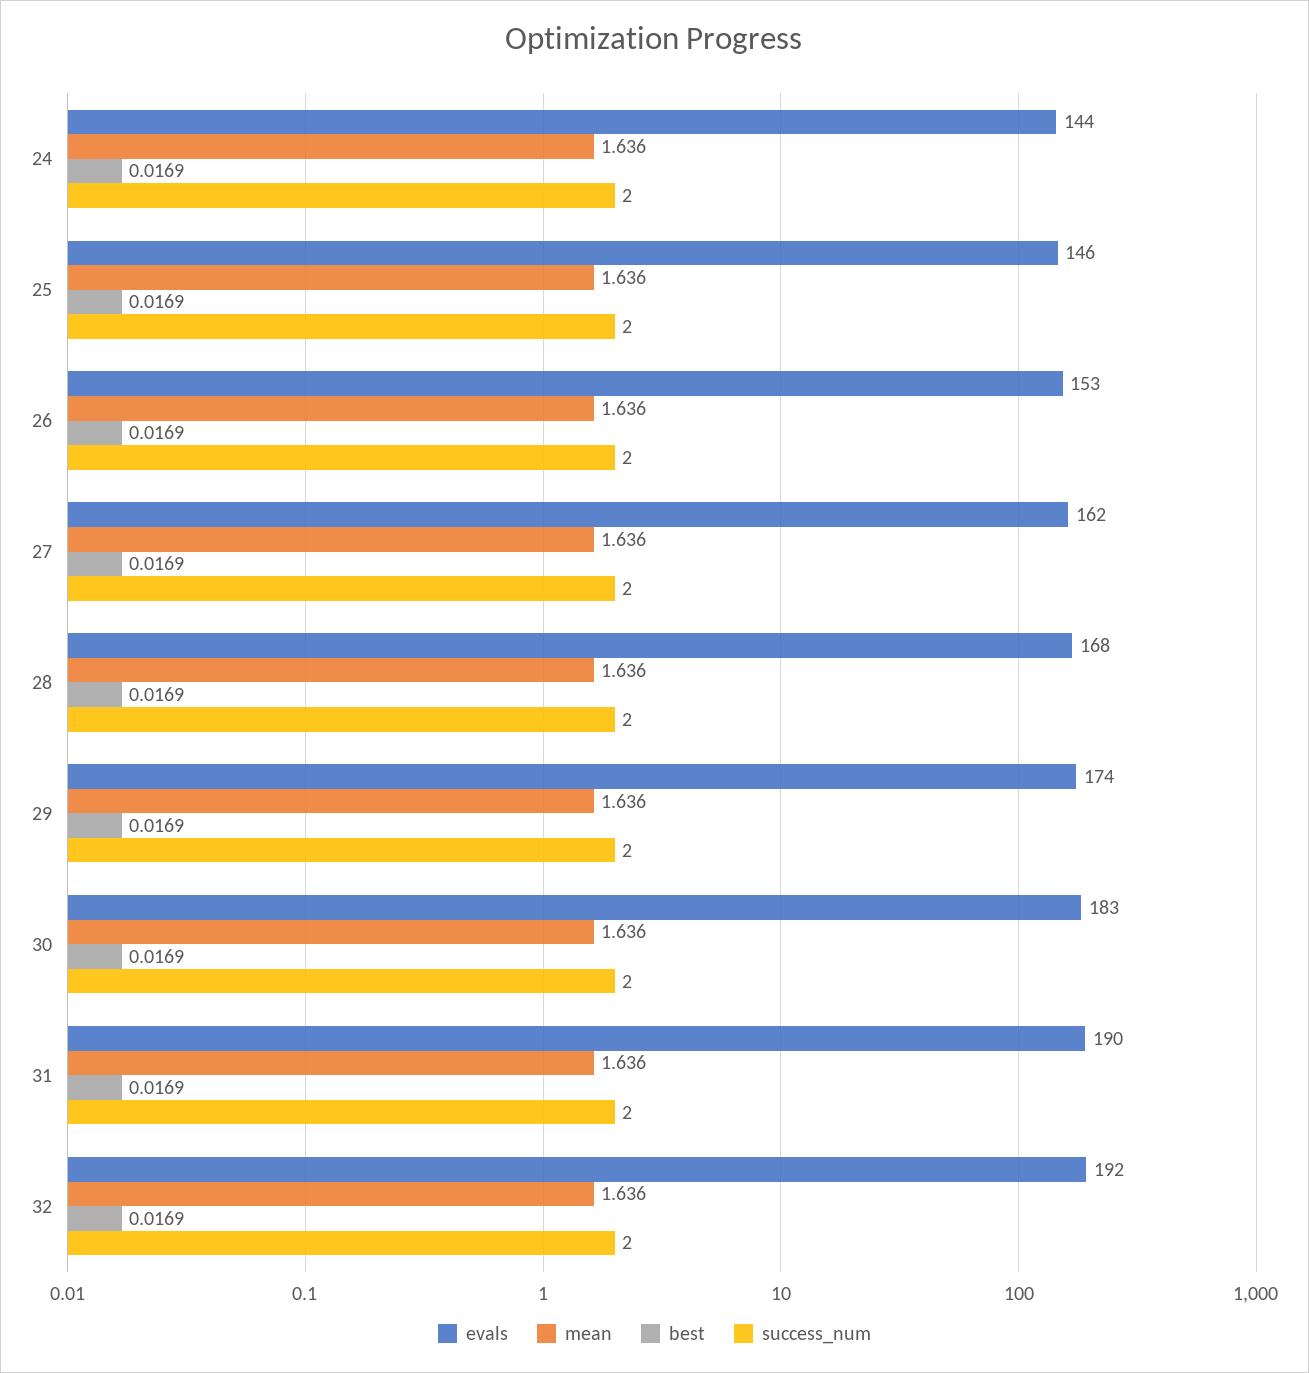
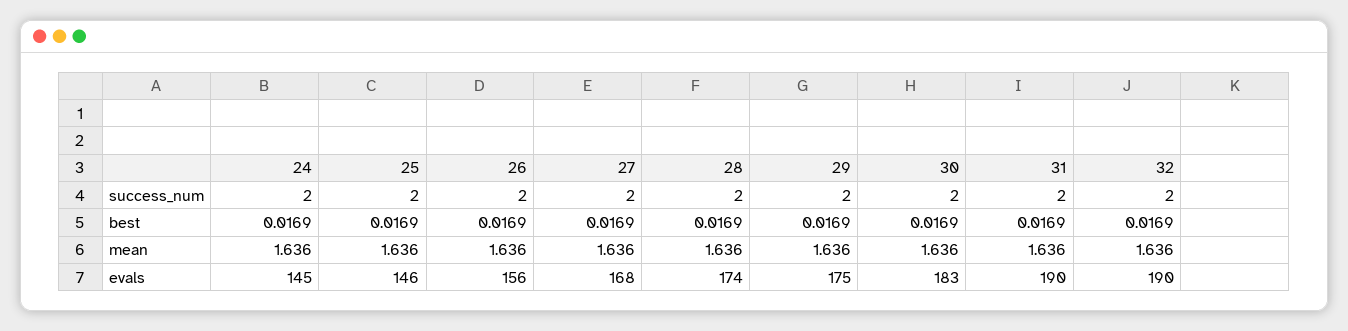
  {
    "evals": {
-     "24": 144,
+     "24": 145,
      "25": 146,
-     "26": 153,
+     "26": 156,
-     "27": 162,
+     "27": 168,
-     "28": 168,
+     "28": 174,
-     "29": 174,
+     "29": 175,
      "30": 183,
      "31": 190,
-     "32": 192
+     "32": 190
    },
    "mean": {
      "24": 1.636,
      "25": 1.636,
      "26": 1.636,
      "27": 1.636,
      "28": 1.636,
      "29": 1.636,
      "30": 1.636,
      "31": 1.636,
      "32": 1.636
    },
    "best": {
      "24": 0.0169,
      "25": 0.0169,
      "26": 0.0169,
      "27": 0.0169,
      "28": 0.0169,
      "29": 0.0169,
      "30": 0.0169,
      "31": 0.0169,
      "32": 0.0169
    },
    "success_num": {
      "24": 2,
      "25": 2,
      "26": 2,
      "27": 2,
      "28": 2,
      "29": 2,
      "30": 2,
      "31": 2,
      "32": 2
    }
  }

